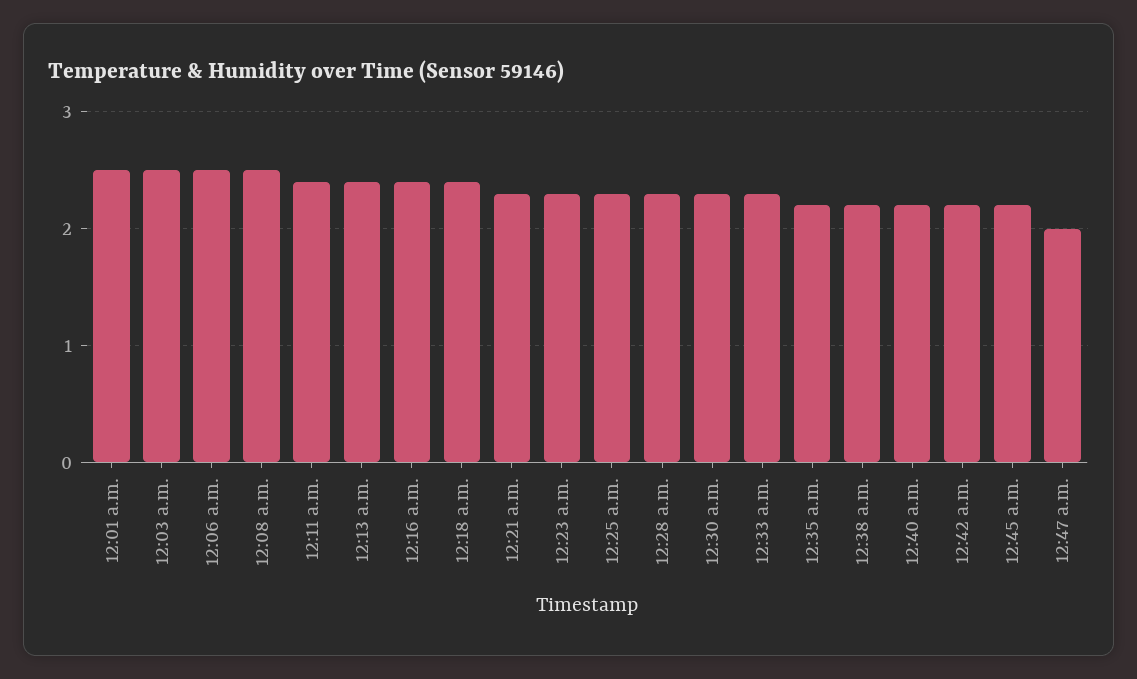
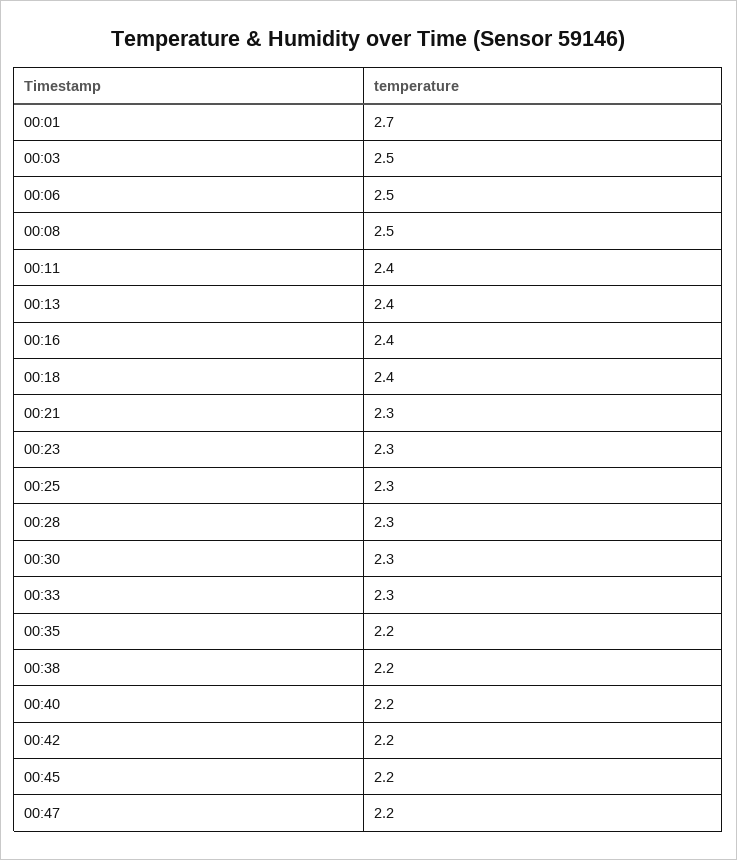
  {
-   "12:01 a.m.": 2.5,
+   "12:01 a.m.": 2.7,
    "12:03 a.m.": 2.5,
    "12:06 a.m.": 2.5,
    "12:08 a.m.": 2.5,
    "12:11 a.m.": 2.4,
    "12:13 a.m.": 2.4,
    "12:16 a.m.": 2.4,
    "12:18 a.m.": 2.4,
    "12:21 a.m.": 2.3,
    "12:23 a.m.": 2.3,
    "12:25 a.m.": 2.3,
    "12:28 a.m.": 2.3,
    "12:30 a.m.": 2.3,
    "12:33 a.m.": 2.3,
    "12:35 a.m.": 2.2,
    "12:38 a.m.": 2.2,
    "12:40 a.m.": 2.2,
    "12:42 a.m.": 2.2,
    "12:45 a.m.": 2.2,
-   "12:47 a.m.": 2
+   "12:47 a.m.": 2.2
  }

